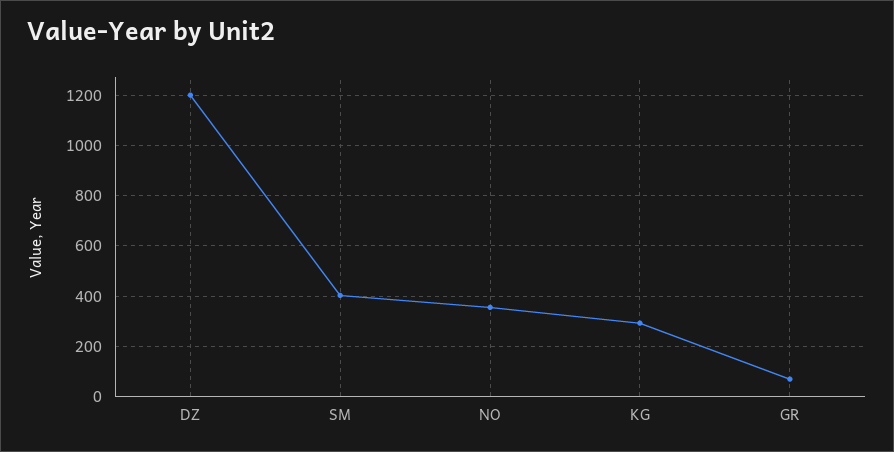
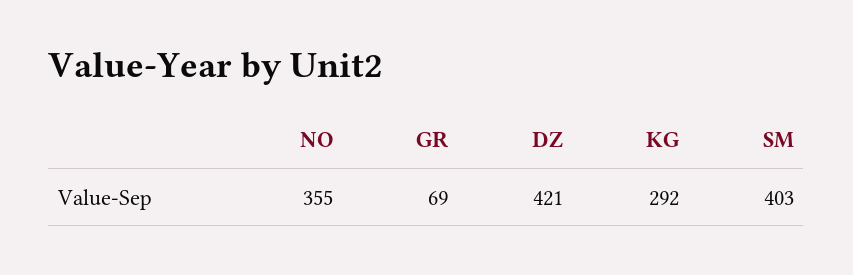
  {
-   "DZ": 1200,
+   "DZ": 421,
    "SM": 403,
    "NO": 355,
    "KG": 292,
    "GR": 69
  }

